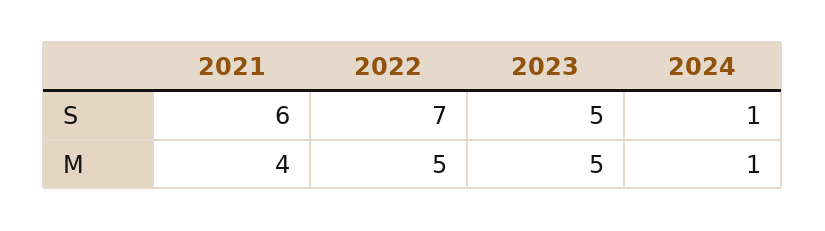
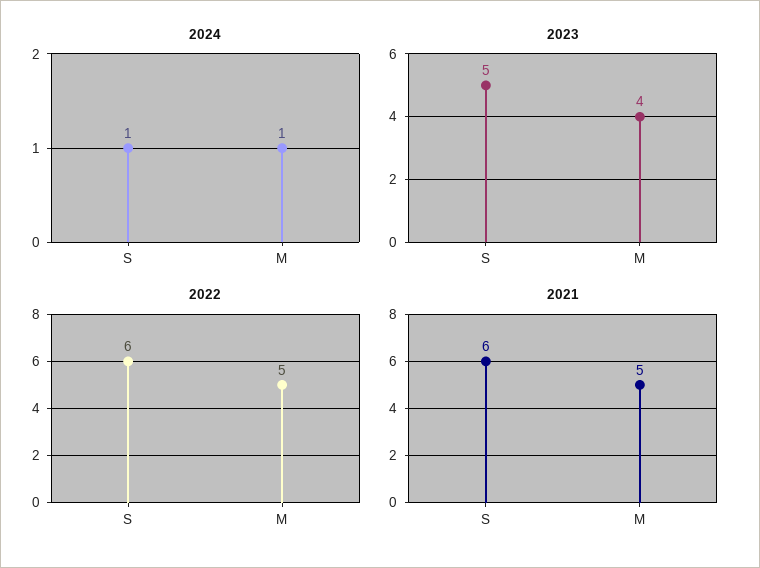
  {
    "2021": {
      "S": 6,
-     "M": 4
+     "M": 5
    },
    "2022": {
-     "S": 7,
+     "S": 6,
      "M": 5
    },
    "2023": {
      "S": 5,
-     "M": 5
+     "M": 4
    },
    "2024": {
      "S": 1,
      "M": 1
    }
  }

